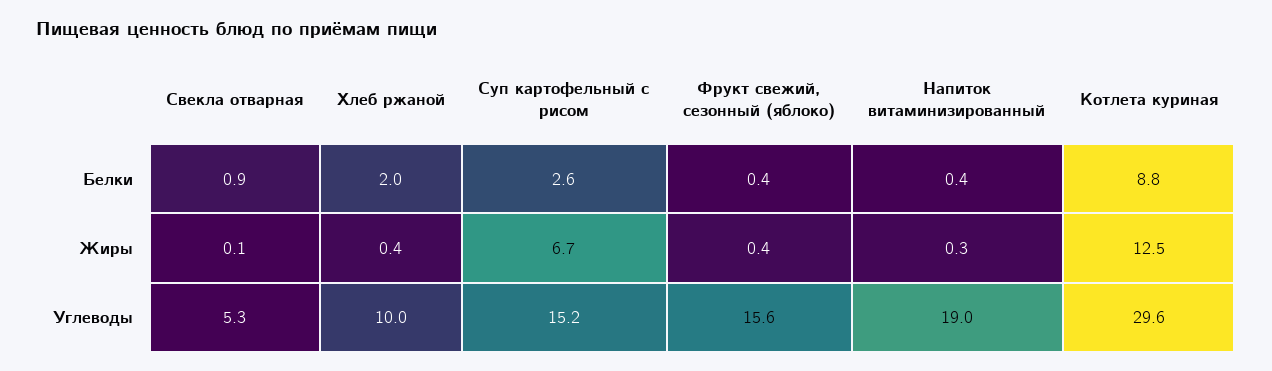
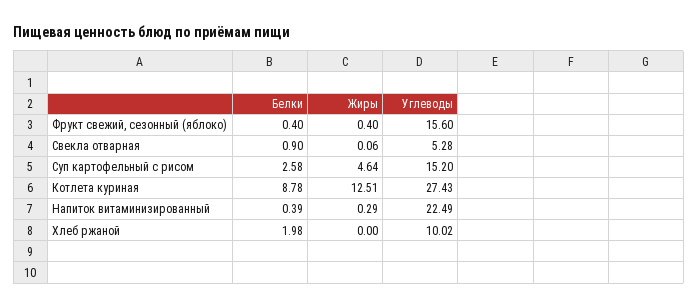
  {
    "Свекла отварная": {
      "Белки": 0.9,
      "Жиры": 0.06,
      "Углеводы": 5.28
    },
    "Хлеб ржаной": {
      "Белки": 1.98,
-     "Жиры": 0.4,
+     "Жиры": 0,
      "Углеводы": 10.02
    },
    "Суп картофельный с рисом": {
      "Белки": 2.58,
-     "Жиры": 6.7,
+     "Жиры": 4.64,
      "Углеводы": 15.2
    },
    "Фрукт свежий, сезонный (яблоко)": {
      "Белки": 0.4,
      "Жиры": 0.4,
      "Углеводы": 15.6
    },
    "Напиток витаминизированный": {
      "Белки": 0.39,
      "Жиры": 0.29,
-     "Углеводы": 19
+     "Углеводы": 22.49
    },
    "Котлета куриная": {
      "Белки": 8.78,
      "Жиры": 12.51,
-     "Углеводы": 29.6
+     "Углеводы": 27.43
    }
  }

